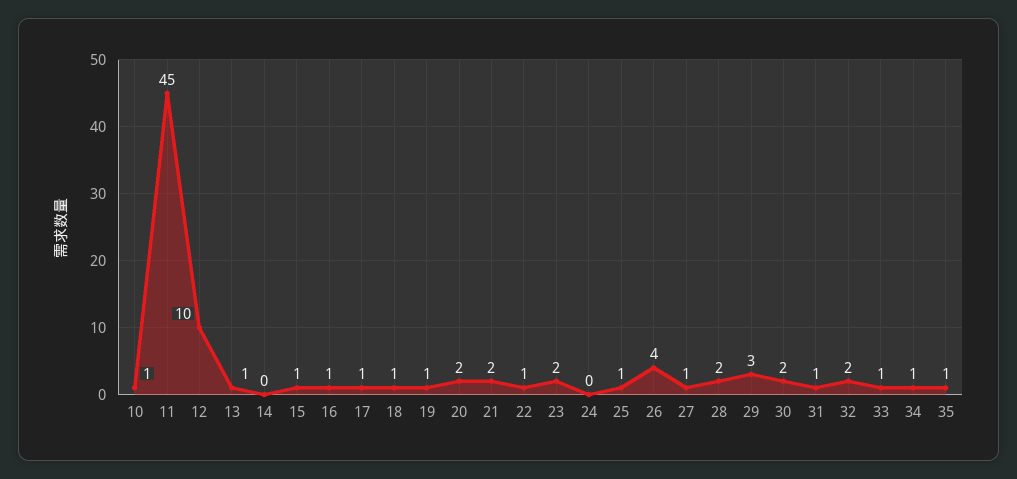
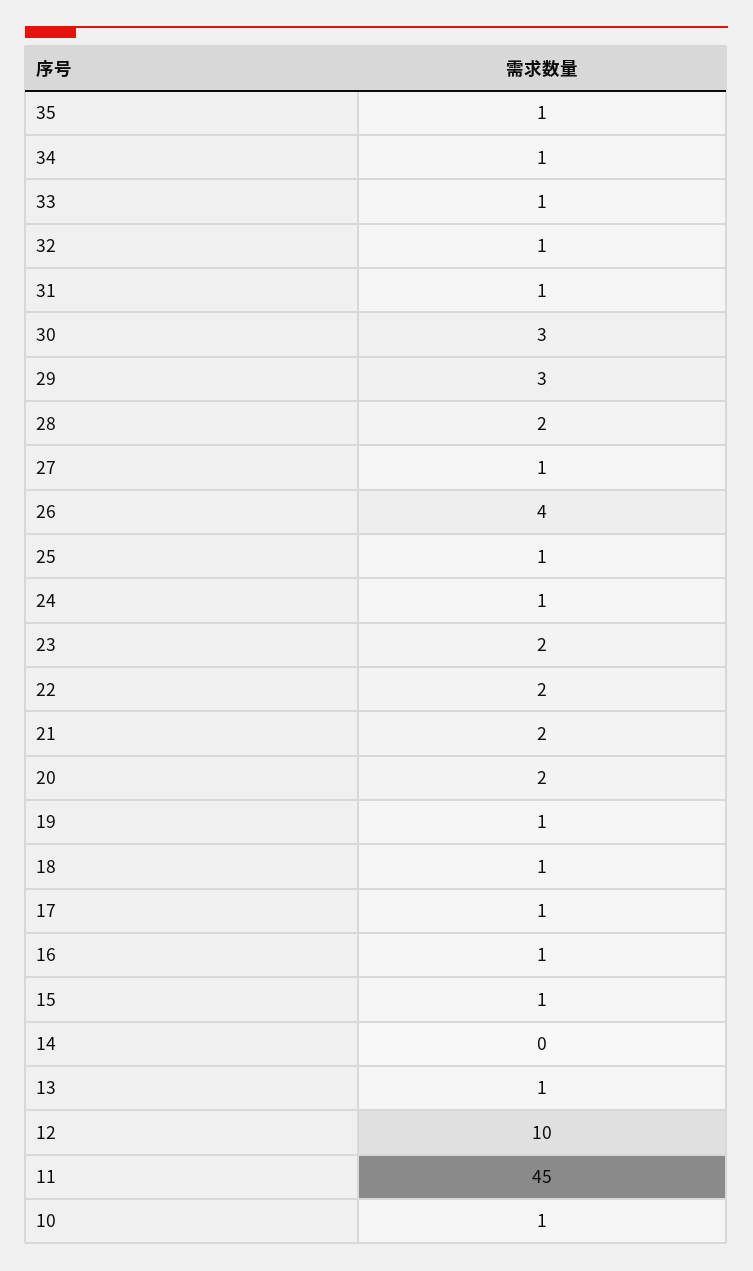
  {
    "10": 1,
    "11": 45,
    "12": 10,
    "13": 1,
    "14": 0,
    "15": 1,
    "16": 1,
    "17": 1,
    "18": 1,
    "19": 1,
    "20": 2,
    "21": 2,
-   "22": 1,
+   "22": 2,
    "23": 2,
-   "24": 0,
+   "24": 1,
    "25": 1,
    "26": 4,
    "27": 1,
    "28": 2,
    "29": 3,
-   "30": 2,
+   "30": 3,
    "31": 1,
-   "32": 2,
+   "32": 1,
    "33": 1,
    "34": 1,
    "35": 1
  }

